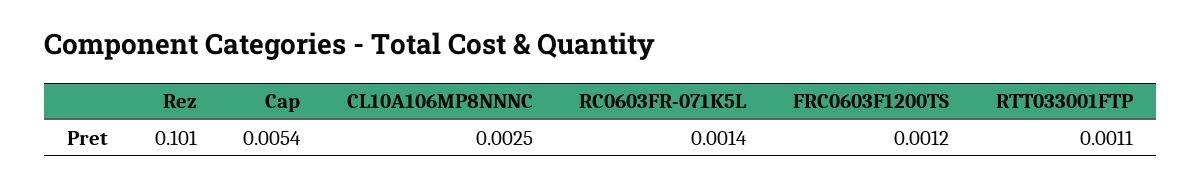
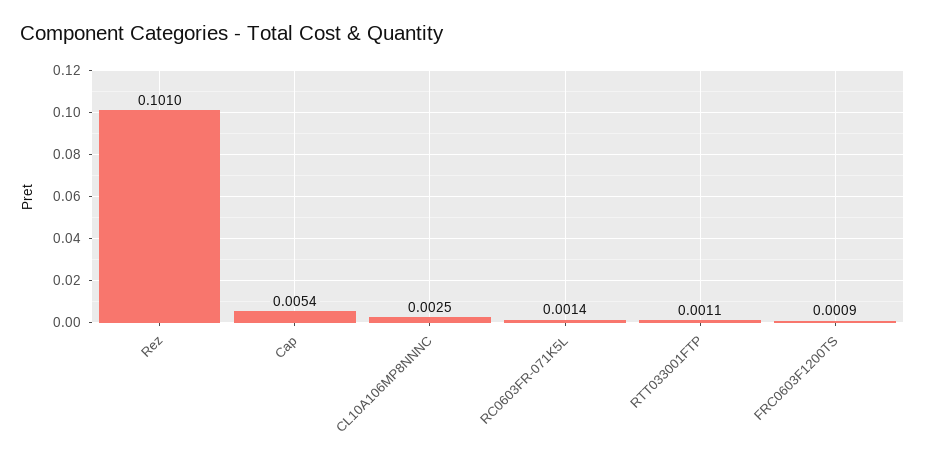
  {
    "Rez": 0.101,
    "Cap": 0.0054,
    "CL10A106MP8NNNC": 0.0025,
    "RC0603FR-071K5L": 0.0014,
-   "FRC0603F1200TS": 0.0012,
+   "FRC0603F1200TS": 0.0009,
    "RTT033001FTP": 0.0011
  }

